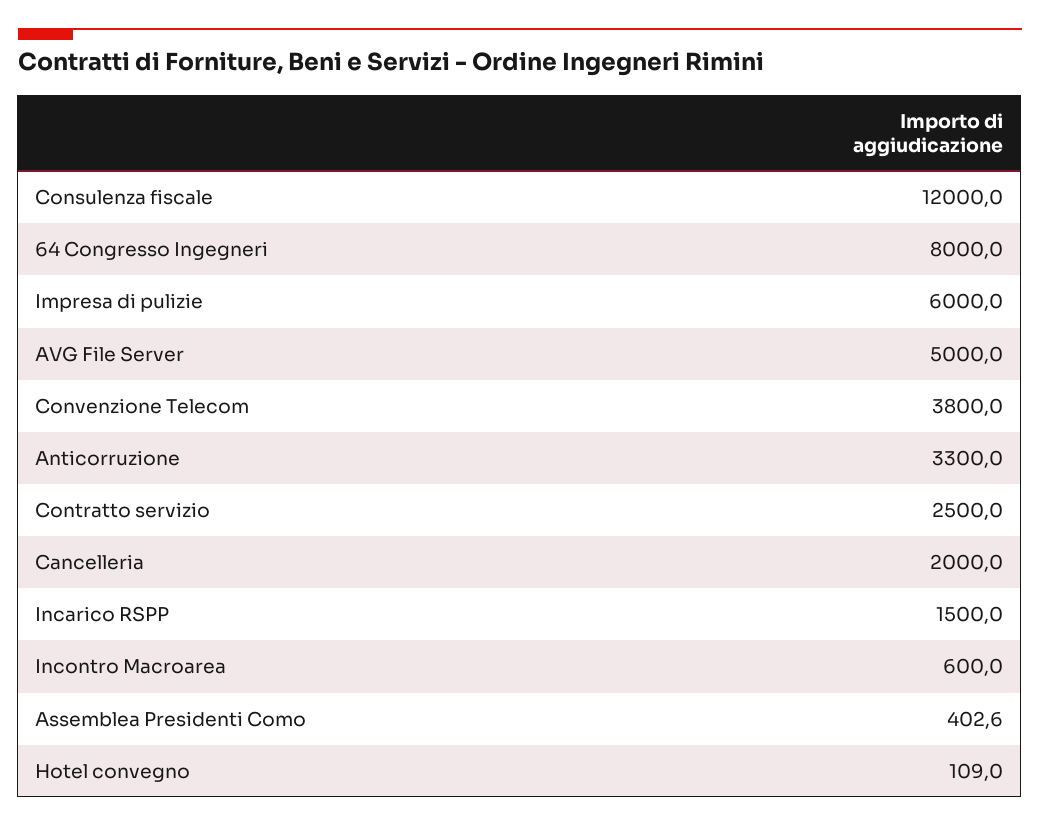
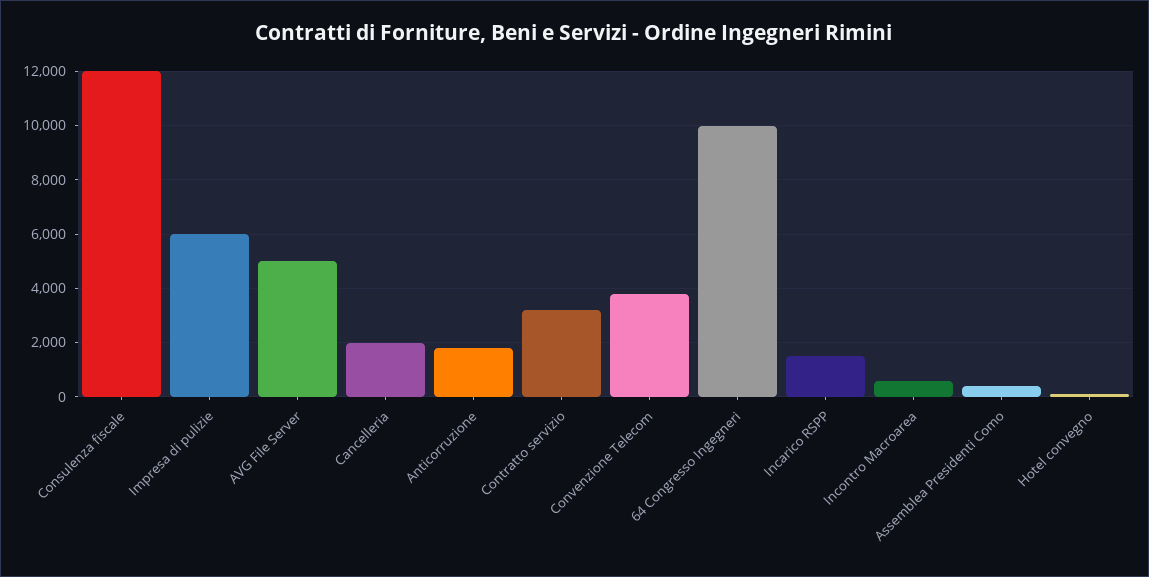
  {
    "Consulenza fiscale": 12000,
-   "64 Congresso Ingegneri": 8000,
+   "64 Congresso Ingegneri": 10000,
    "Impresa di pulizie": 6000,
    "AVG File Server": 5000,
    "Convenzione Telecom": 3800,
-   "Anticorruzione": 3300,
+   "Anticorruzione": 1750,
-   "Contratto servizio": 2500,
+   "Contratto servizio": 3250,
    "Cancelleria": 2000,
    "Incarico RSPP": 1500,
    "Incontro Macroarea": 600,
    "Assemblea Presidenti Como": 402.6,
    "Hotel convegno": 109
  }

